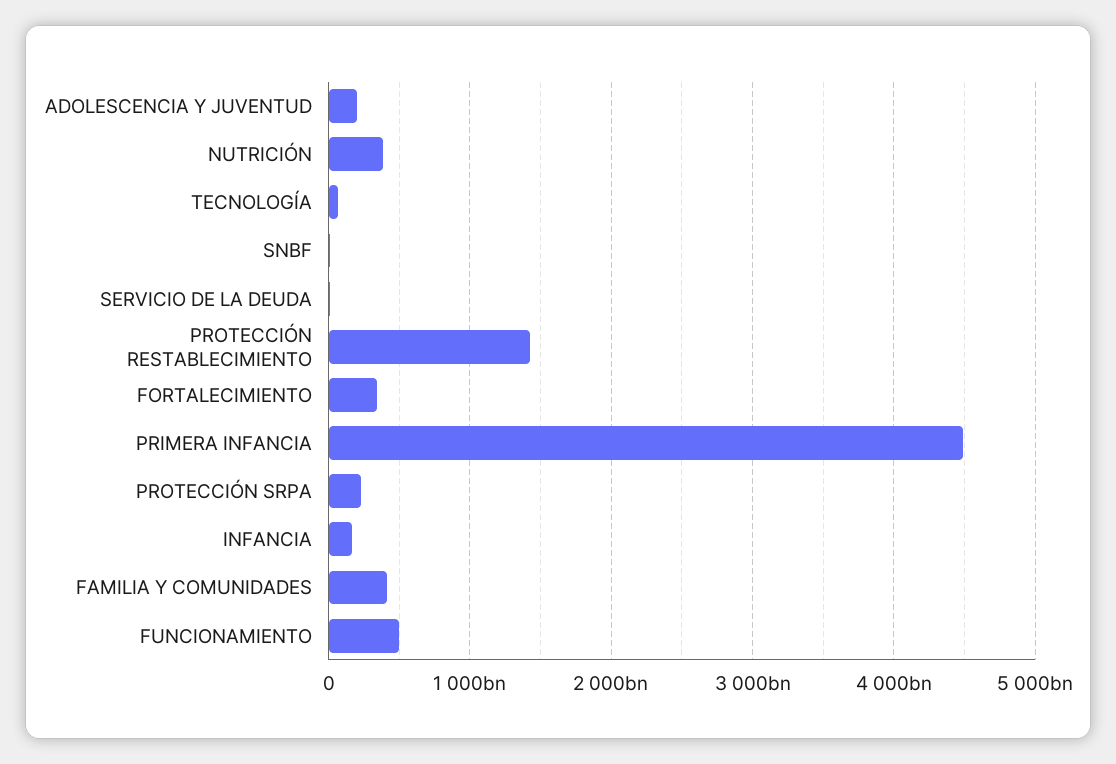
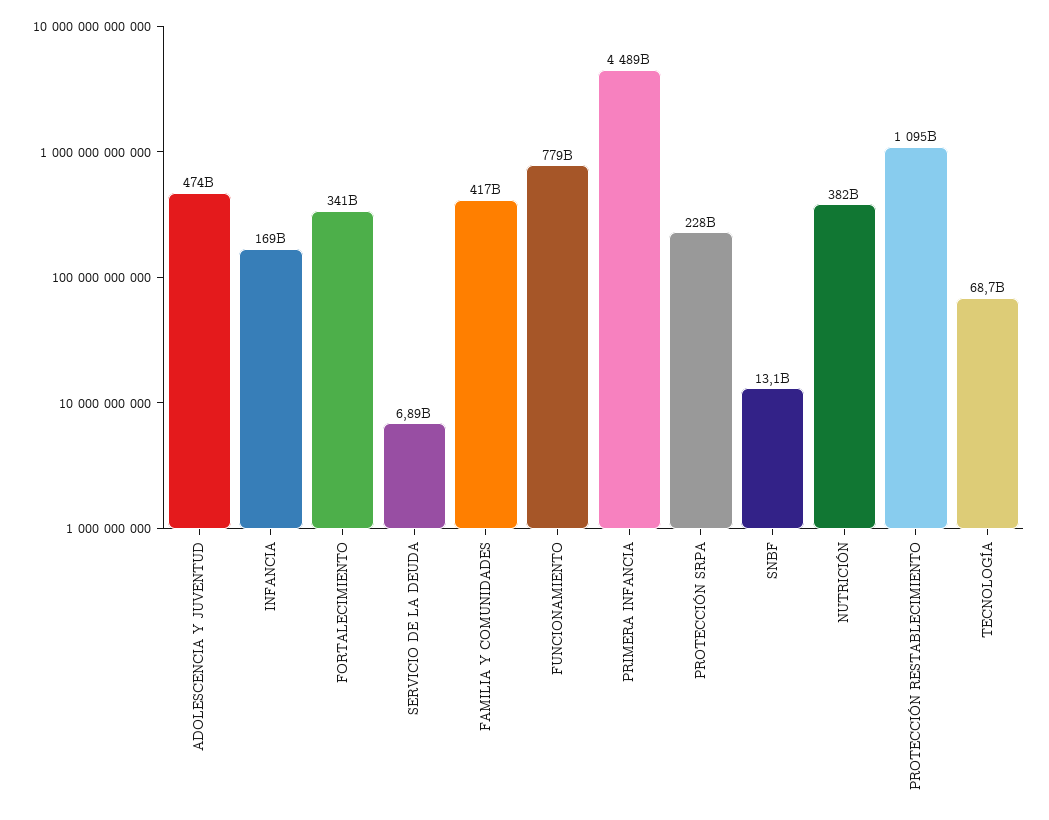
  {
-   "ADOLESCENCIA Y JUVENTUD": 200000000000,
+   "ADOLESCENCIA Y JUVENTUD": 474000000000,
    "NUTRICIÓN": 382000000000,
    "TECNOLOGÍA": 68700000000,
    "SNBF": 13100000000,
    "SERVICIO DE LA DEUDA": 6890000000,
-   "PROTECCIÓN RESTABLECIMIENTO": 1400000000000,
+   "PROTECCIÓN RESTABLECIMIENTO": 1095000000000,
    "FORTALECIMIENTO": 341000000000,
    "PRIMERA INFANCIA": 4489000000000,
    "PROTECCIÓN SRPA": 228000000000,
    "INFANCIA": 169000000000,
    "FAMILIA Y COMUNIDADES": 417000000000,
-   "FUNCIONAMIENTO": 500000000000
+   "FUNCIONAMIENTO": 779000000000
  }

